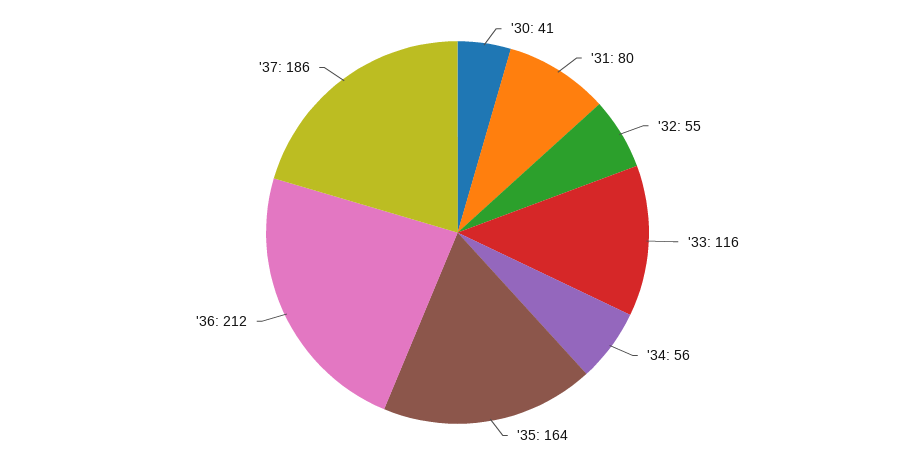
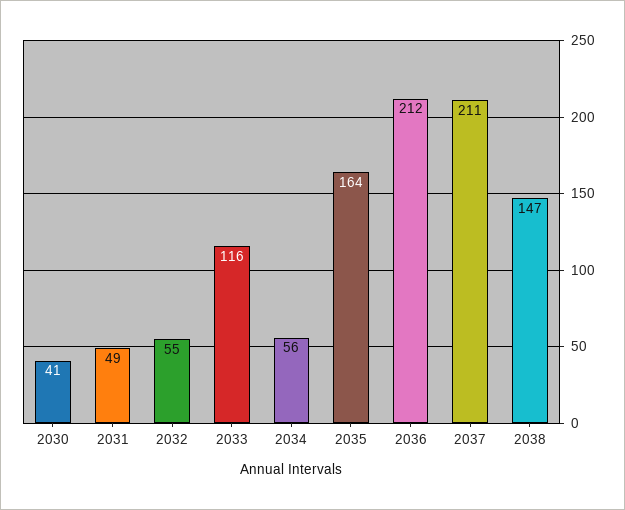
  {
    "'30": 41,
-   "'31": 80,
+   "'31": 49,
    "'32": 55,
    "'33": 116,
    "'34": 56,
    "'35": 164,
    "'36": 212,
-   "'37": 186
+   "'37": 211,
+   "2038": 147
  }

